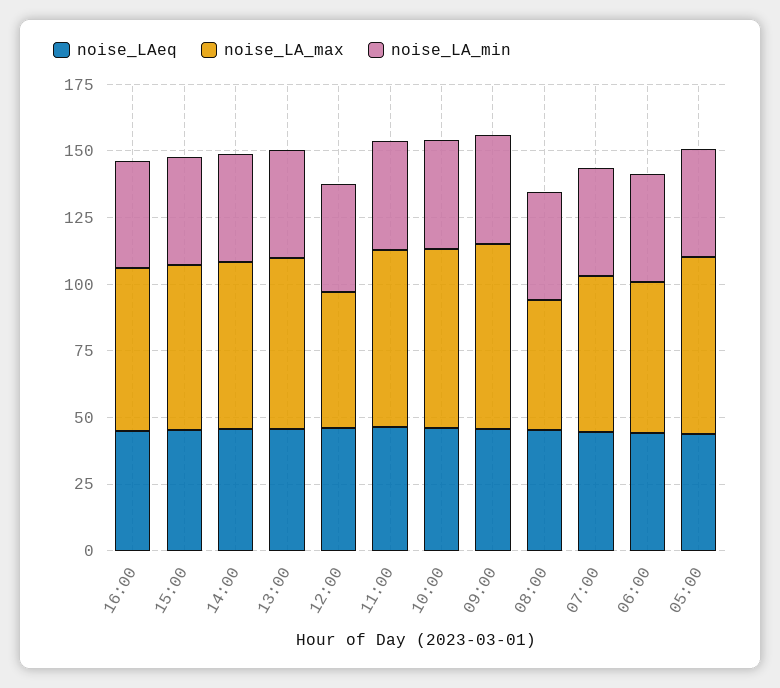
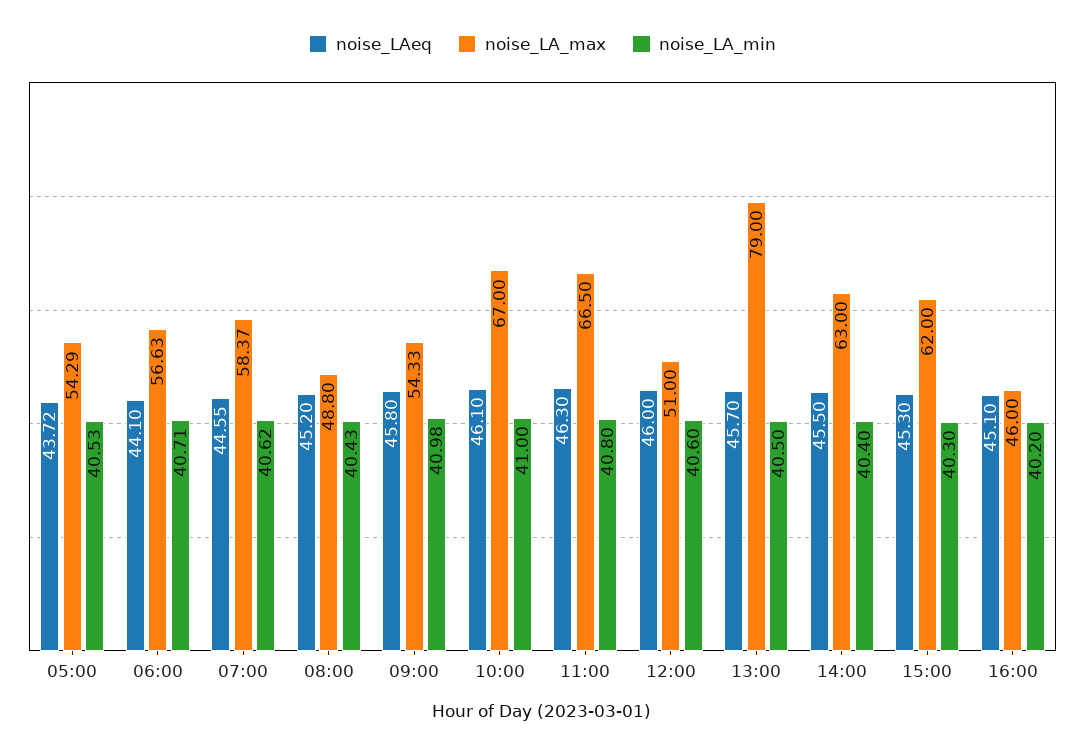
  {
    "noise_LAeq": {
      "16:00": 45.1,
      "15:00": 45.3,
      "14:00": 45.5,
      "13:00": 45.7,
      "12:00": 46,
      "11:00": 46.3,
      "10:00": 46.1,
      "09:00": 45.8,
      "08:00": 45.2,
      "07:00": 44.55,
      "06:00": 44.1,
      "05:00": 43.72
    },
    "noise_LA_max": {
-     "16:00": 60,
+     "16:00": 46,
      "15:00": 62,
      "14:00": 63,
-     "13:00": 65,
+     "13:00": 79,
      "12:00": 51,
      "11:00": 66.5,
      "10:00": 67,
-     "09:00": 70,
+     "09:00": 54.33,
      "08:00": 48.8,
      "07:00": 58.37,
      "06:00": 56.63,
-     "05:00": 65
+     "05:00": 54.29
    },
    "noise_LA_min": {
      "16:00": 40.2,
      "15:00": 40.3,
      "14:00": 40.4,
      "13:00": 40.5,
      "12:00": 40.6,
      "11:00": 40.8,
      "10:00": 41,
      "09:00": 40.98,
      "08:00": 40.43,
      "07:00": 40.62,
      "06:00": 40.71,
      "05:00": 40.53
    }
  }

